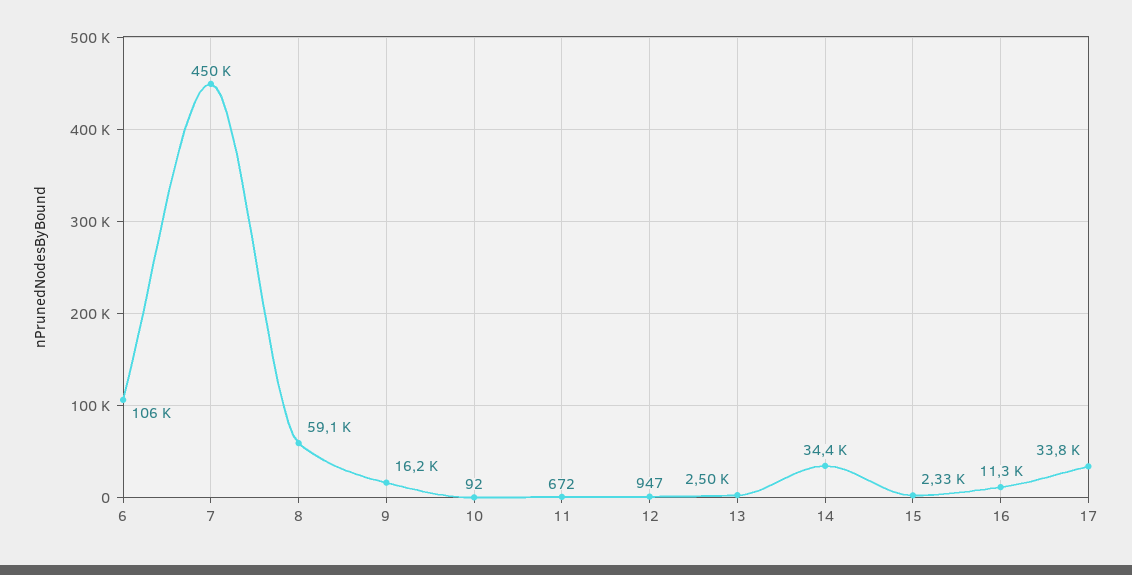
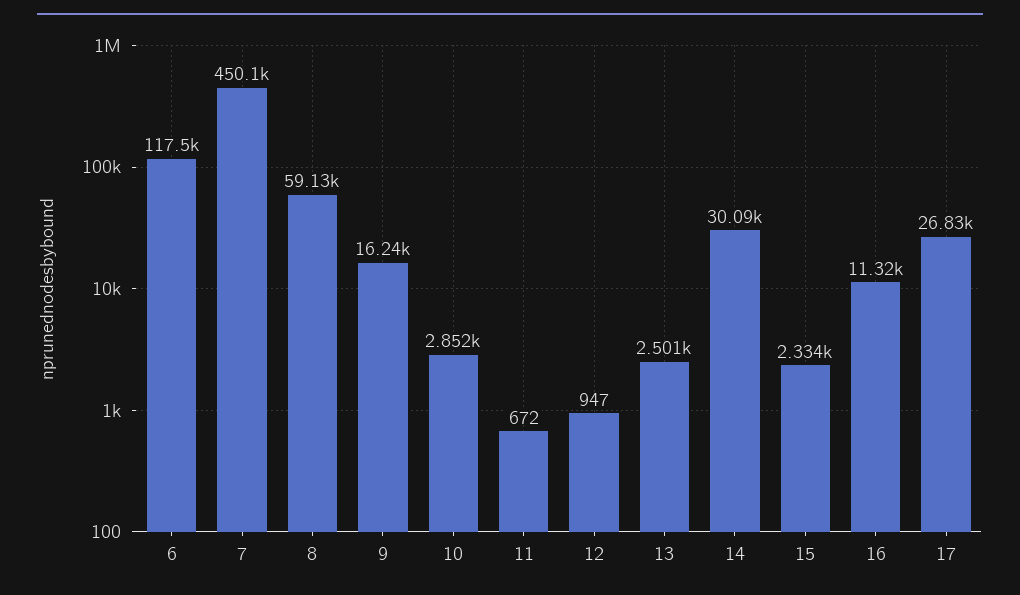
  {
-   "6": 106000,
+   "6": 117500,
    "7": 450100,
    "8": 59130,
    "9": 16240,
-   "10": 92,
+   "10": 2852,
    "11": 672,
    "12": 947,
    "13": 2501,
-   "14": 34400,
+   "14": 30090,
    "15": 2334,
    "16": 11320,
-   "17": 33800
+   "17": 26830
  }

